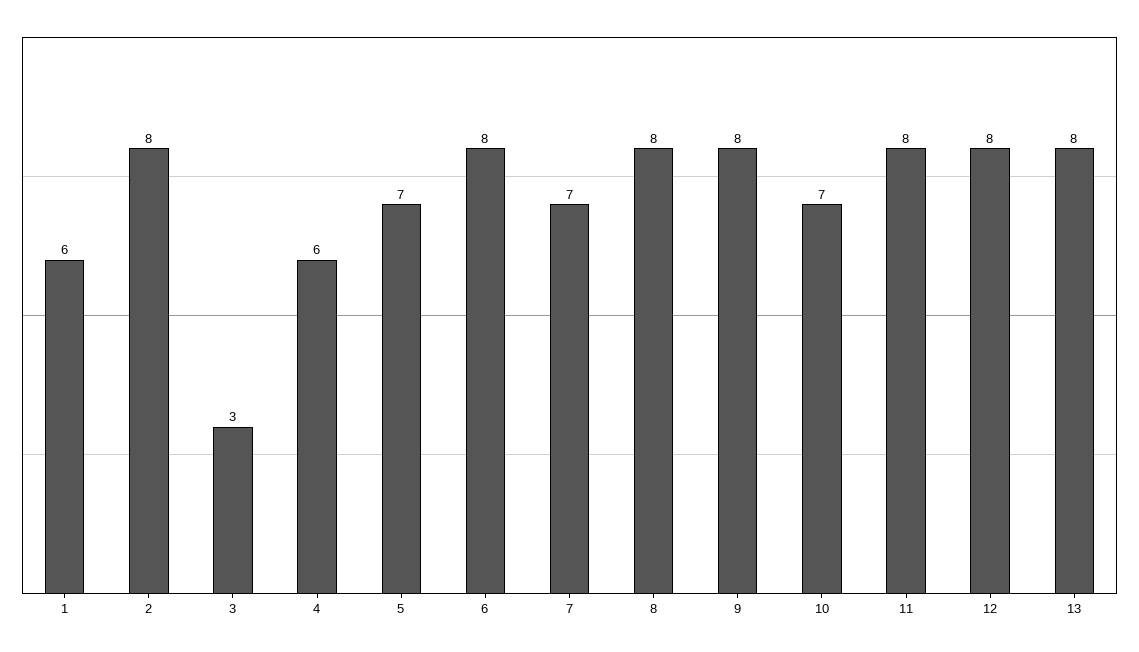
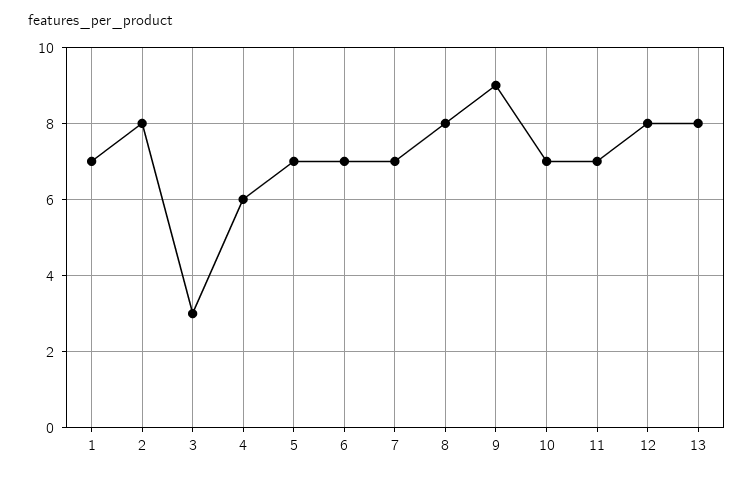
  {
-   "1": 6,
+   "1": 7,
    "2": 8,
    "3": 3,
    "4": 6,
    "5": 7,
-   "6": 8,
+   "6": 7,
    "7": 7,
    "8": 8,
-   "9": 8,
+   "9": 9,
    "10": 7,
-   "11": 8,
+   "11": 7,
    "12": 8,
    "13": 8
  }

